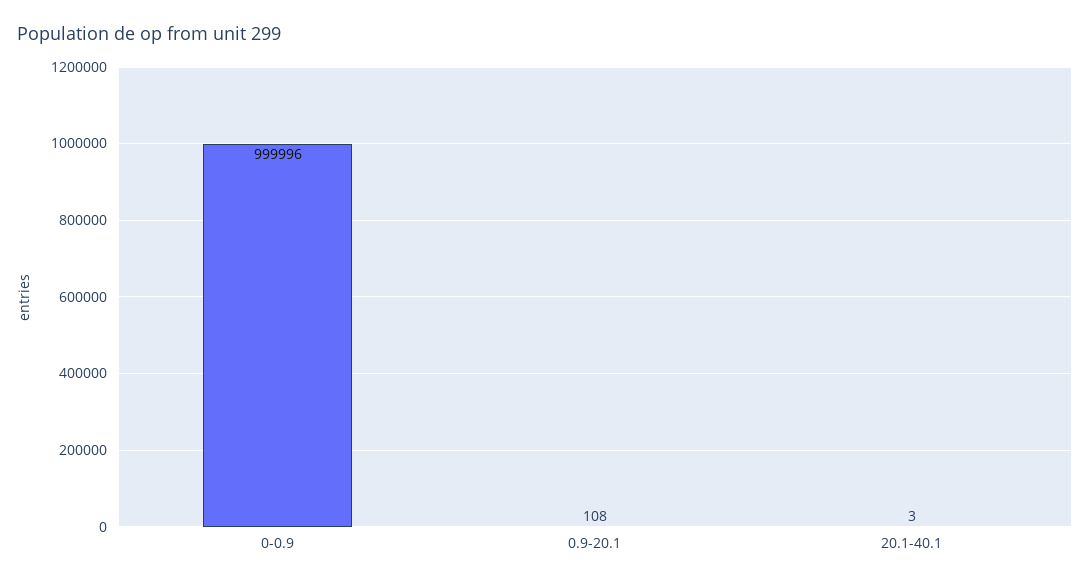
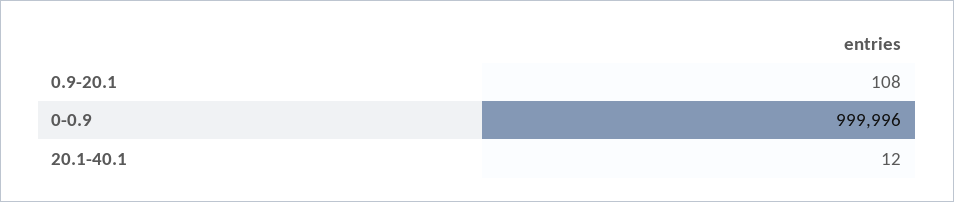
  {
    "0-0.9": 999996,
    "0.9-20.1": 108,
-   "20.1-40.1": 3
+   "20.1-40.1": 12
  }

